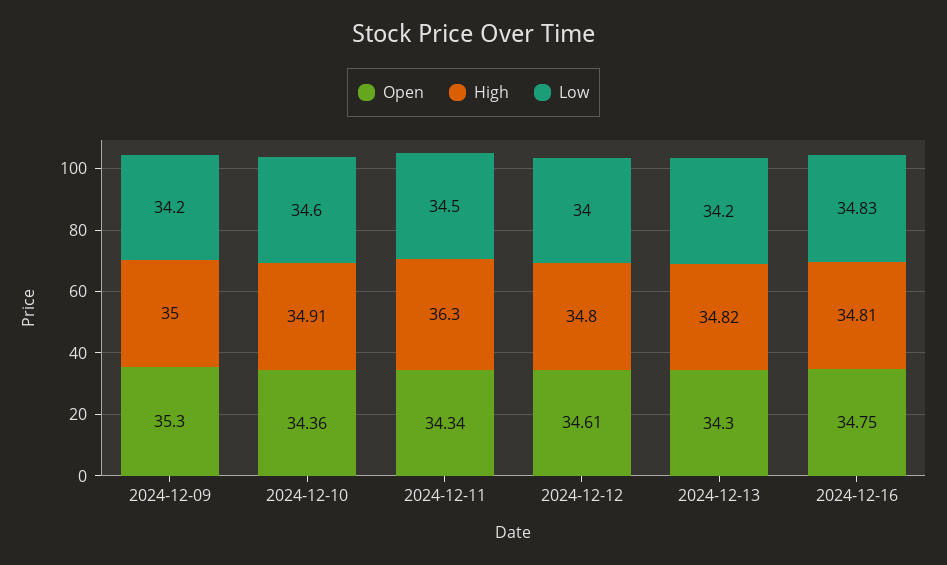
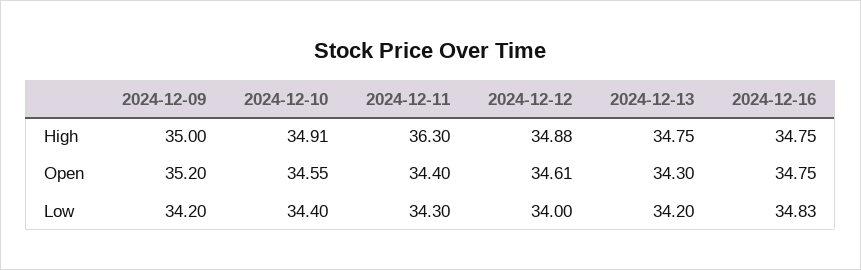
  {
    "Open": {
-     "2024-12-09": 35.3,
+     "2024-12-09": 35.2,
-     "2024-12-10": 34.36,
+     "2024-12-10": 34.55,
-     "2024-12-11": 34.34,
+     "2024-12-11": 34.4,
      "2024-12-12": 34.61,
      "2024-12-13": 34.3,
      "2024-12-16": 34.75
    },
    "High": {
      "2024-12-09": 35,
      "2024-12-10": 34.91,
      "2024-12-11": 36.3,
-     "2024-12-12": 34.8,
+     "2024-12-12": 34.88,
-     "2024-12-13": 34.82,
+     "2024-12-13": 34.75,
-     "2024-12-16": 34.81
+     "2024-12-16": 34.75
    },
    "Low": {
      "2024-12-09": 34.2,
-     "2024-12-10": 34.6,
+     "2024-12-10": 34.4,
-     "2024-12-11": 34.5,
+     "2024-12-11": 34.3,
      "2024-12-12": 34,
      "2024-12-13": 34.2,
      "2024-12-16": 34.83
    }
  }

